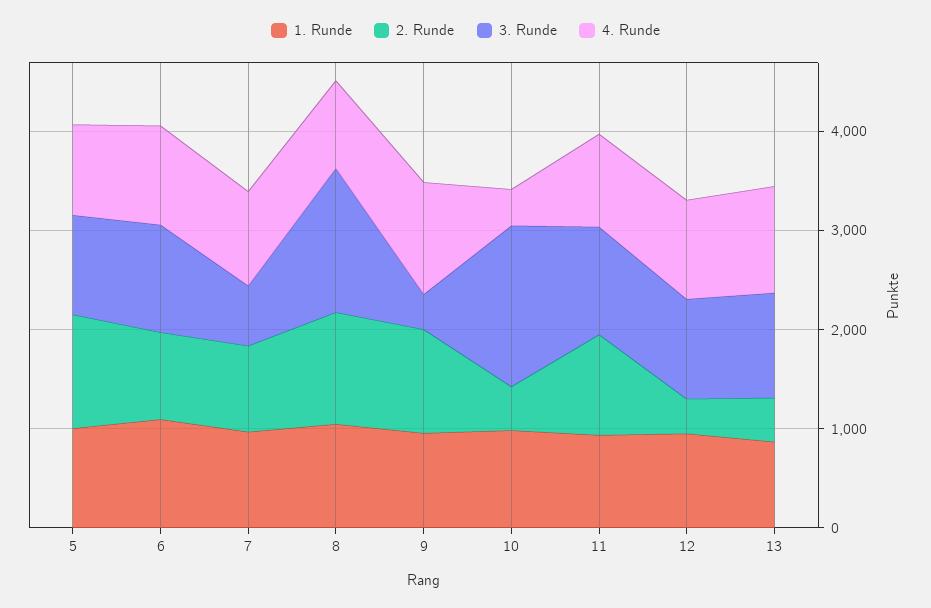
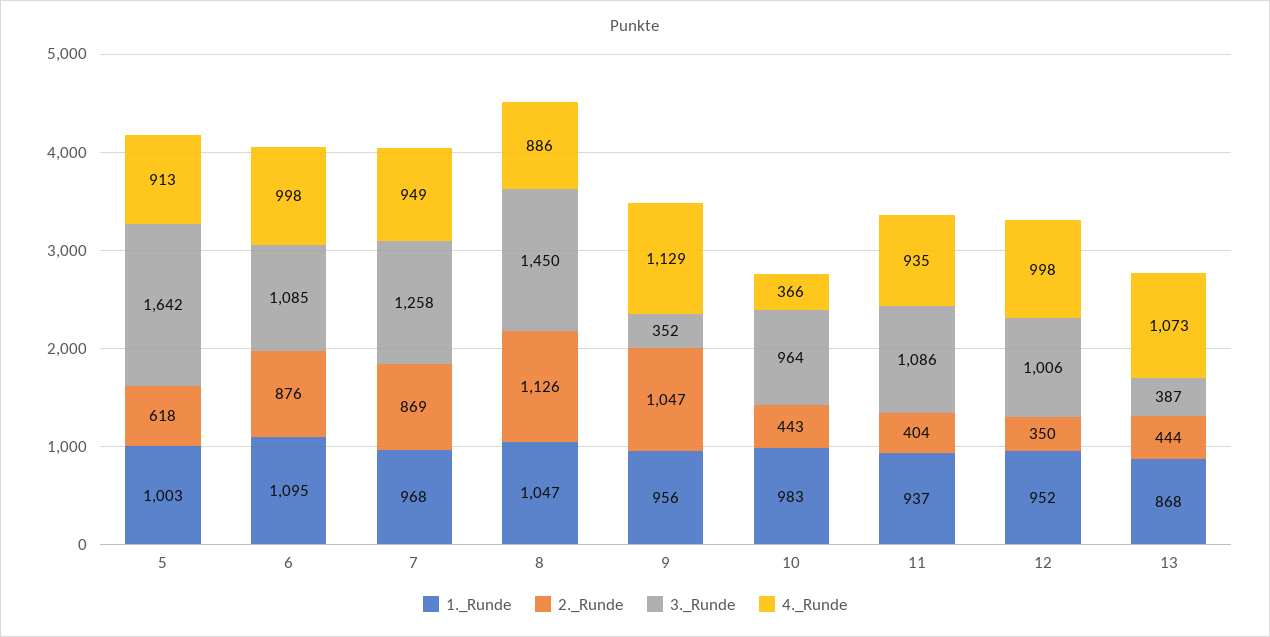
  {
    "1. Runde": {
      "5": 1003,
      "6": 1095,
      "7": 968,
      "8": 1047,
      "9": 956,
      "10": 983,
      "11": 937,
      "12": 952,
      "13": 868
    },
    "2. Runde": {
-     "5": 1200,
+     "5": 618,
      "6": 876,
      "7": 869,
      "8": 1126,
      "9": 1047,
      "10": 443,
-     "11": 1000,
+     "11": 404,
      "12": 350,
      "13": 444
    },
    "3. Runde": {
-     "5": 1000,
+     "5": 1642,
      "6": 1085,
-     "7": 600,
+     "7": 1258,
      "8": 1450,
      "9": 352,
-     "10": 1600,
+     "10": 964,
      "11": 1086,
      "12": 1006,
-     "13": 1000
+     "13": 387
    },
    "4. Runde": {
      "5": 913,
      "6": 998,
      "7": 949,
      "8": 886,
      "9": 1129,
      "10": 366,
      "11": 935,
      "12": 998,
      "13": 1073
    }
  }

